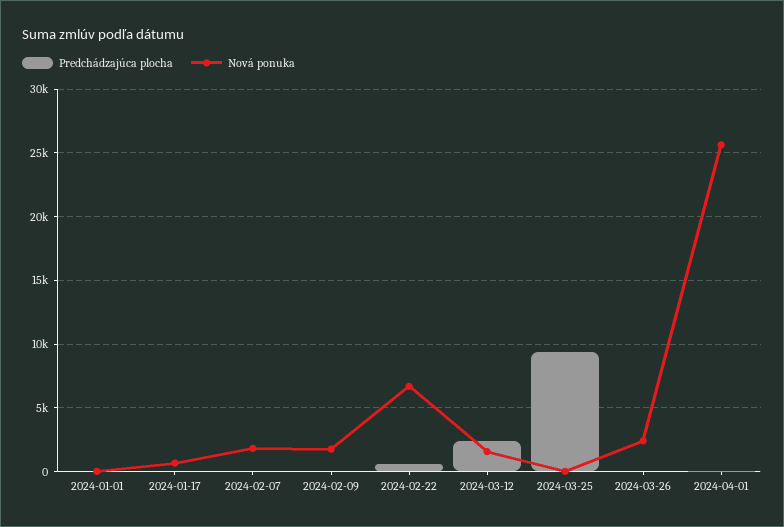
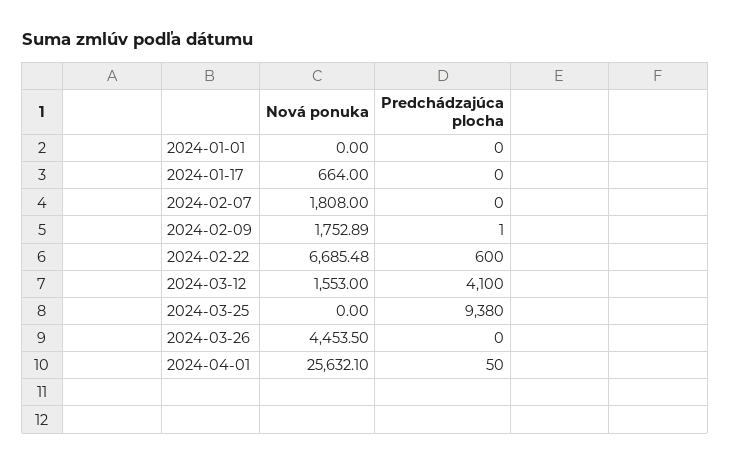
  {
    "Predchádzajúca plocha": {
      "2024-01-01": 0,
      "2024-01-17": 0,
      "2024-02-07": 0,
      "2024-02-09": 1,
      "2024-02-22": 600,
-     "2024-03-12": 2500,
+     "2024-03-12": 4100,
      "2024-03-25": 9380,
      "2024-03-26": 0,
      "2024-04-01": 50
    },
    "Nová ponuka": {
      "2024-01-01": 0,
      "2024-01-17": 664,
      "2024-02-07": 1808,
      "2024-02-09": 1752.89,
      "2024-02-22": 6685.48,
      "2024-03-12": 1553,
      "2024-03-25": 0,
-     "2024-03-26": 2500,
+     "2024-03-26": 4453.5,
      "2024-04-01": 25632.1
    }
  }

